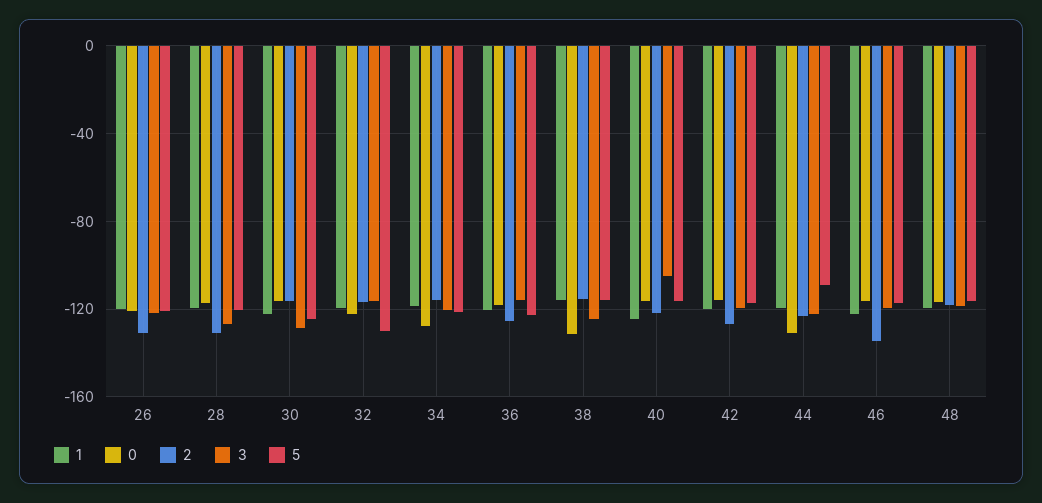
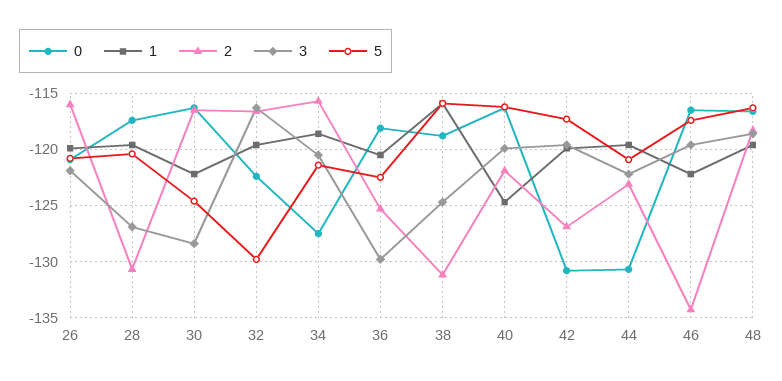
  {
    "1": {
      "26": -120,
      "28": -120,
      "30": -122,
      "32": -120,
      "34": -119,
      "36": -121,
      "38": -116,
      "40": -125,
      "42": -120,
      "44": -120,
      "46": -122,
      "48": -120
    },
    "0": {
      "26": -121,
      "28": -117,
      "30": -116,
      "32": -122,
      "34": -128,
      "36": -118,
-     "38": -130,
+     "38": -119,
      "40": -116,
-     "42": -115,
+     "42": -131,
      "44": -131,
      "46": -117,
      "48": -117
    },
    "2": {
-     "26": -130,
+     "26": -116,
      "28": -131,
      "30": -117,
      "32": -117,
      "34": -116,
      "36": -125,
-     "38": -115,
+     "38": -131,
      "40": -122,
      "42": -127,
      "44": -123,
      "46": -134,
      "48": -118
    },
    "3": {
      "26": -122,
      "28": -127,
      "30": -128,
      "32": -116,
      "34": -121,
-     "36": -115,
+     "36": -130,
      "38": -125,
-     "40": -105,
+     "40": -120,
      "42": -120,
      "44": -122,
      "46": -120,
      "48": -119
    },
    "5": {
      "26": -121,
      "28": -120,
      "30": -125,
      "32": -130,
      "34": -121,
      "36": -123,
      "38": -116,
      "40": -116,
      "42": -117,
-     "44": -110,
+     "44": -121,
      "46": -117,
      "48": -116
    }
  }

